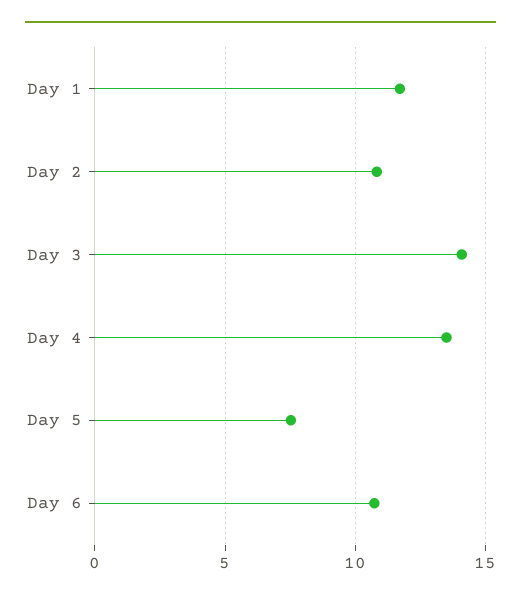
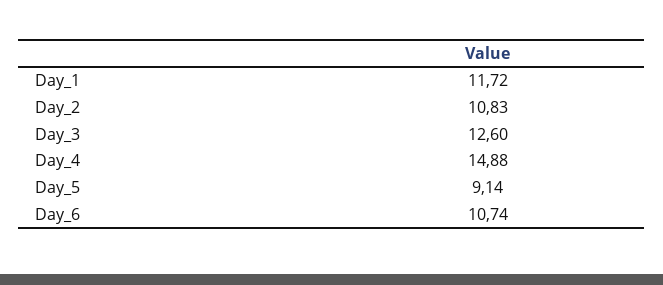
  {
    "Day 1": 11.72,
    "Day 2": 10.83,
-   "Day 3": 14,
+   "Day 3": 12.6,
-   "Day 4": 13.5,
+   "Day 4": 14.88,
-   "Day 5": 7.5,
+   "Day 5": 9.14,
    "Day 6": 10.74
  }

